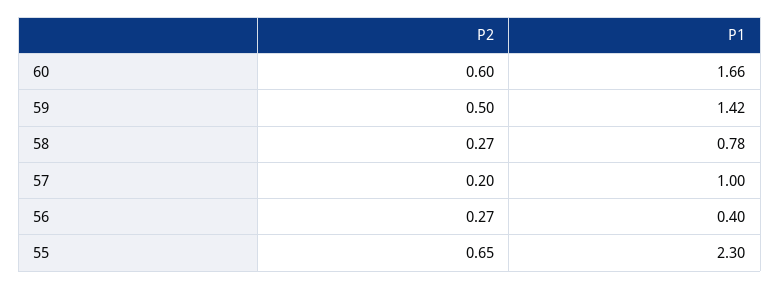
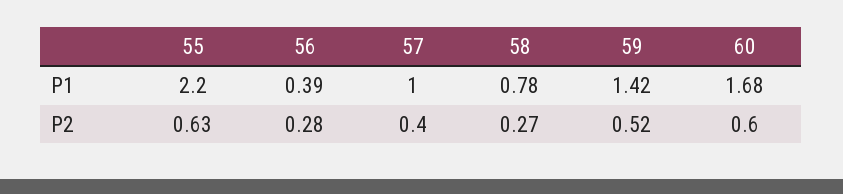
  {
    "P2": {
      "60": 0.6,
-     "59": 0.5,
+     "59": 0.52,
      "58": 0.27,
-     "57": 0.2,
+     "57": 0.4,
-     "56": 0.27,
+     "56": 0.28,
-     "55": 0.65
+     "55": 0.63
    },
    "P1": {
-     "60": 1.66,
+     "60": 1.68,
      "59": 1.42,
      "58": 0.78,
      "57": 1,
-     "56": 0.4,
+     "56": 0.39,
-     "55": 2.3
+     "55": 2.2
    }
  }

